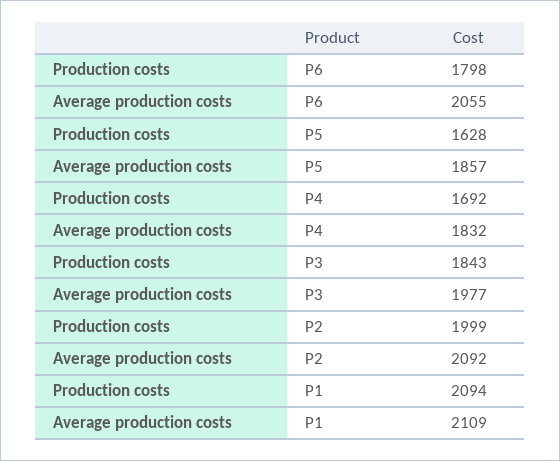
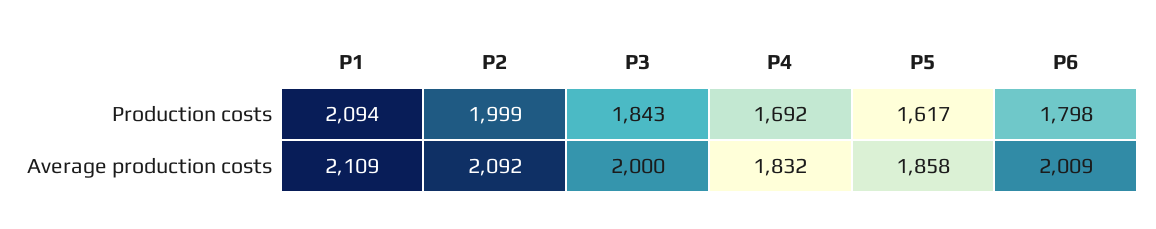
  {
    "Production costs": {
      "P6": 1798,
-     "P5": 1628,
+     "P5": 1617,
      "P4": 1692,
      "P3": 1843,
      "P2": 1999,
      "P1": 2094
    },
    "Average production costs": {
-     "P6": 2055,
+     "P6": 2009,
-     "P5": 1857,
+     "P5": 1858,
      "P4": 1832,
-     "P3": 1977,
+     "P3": 2000,
      "P2": 2092,
      "P1": 2109
    }
  }

